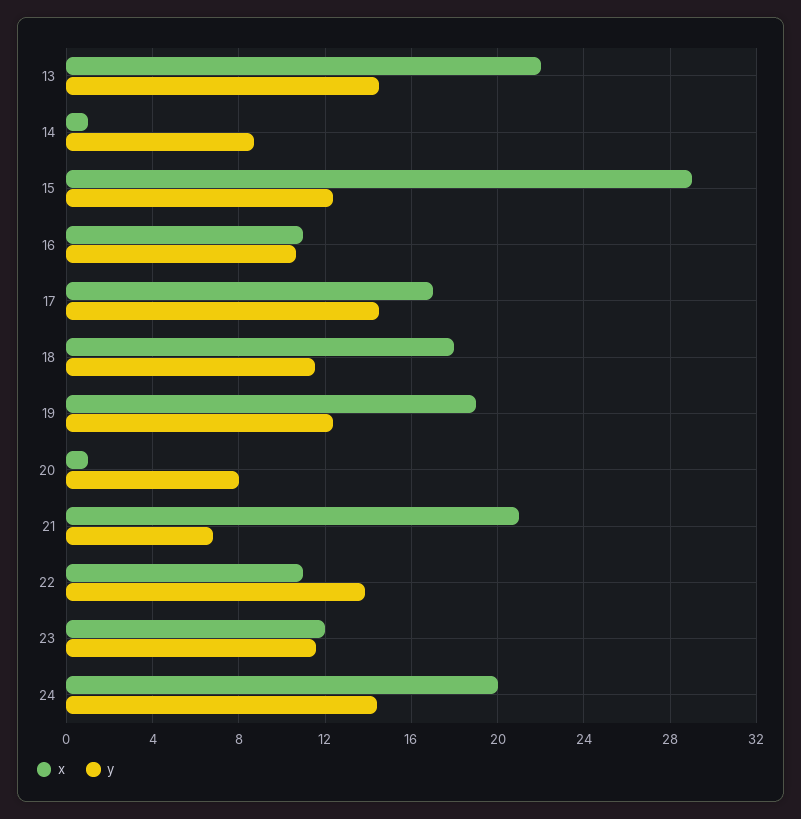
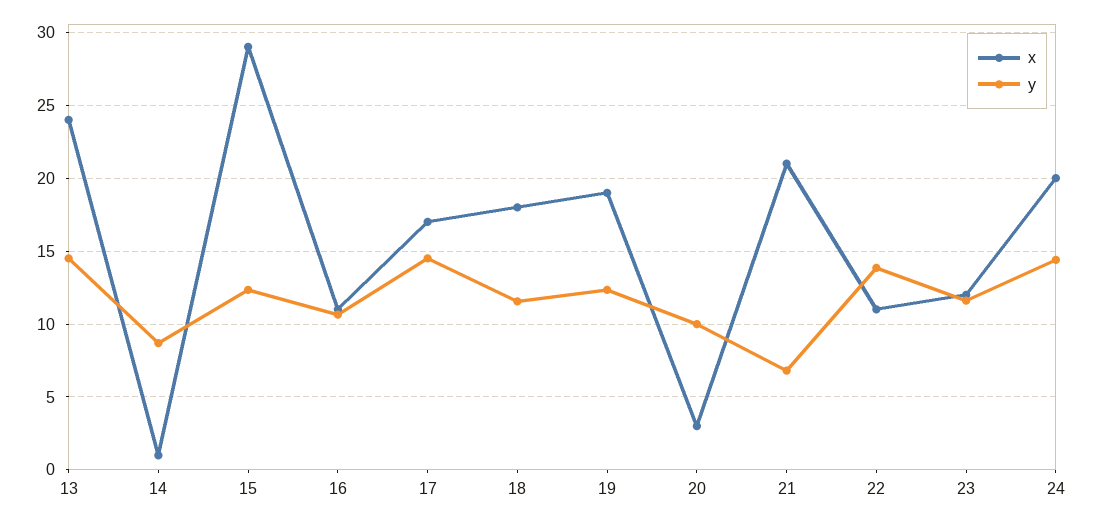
  {
    "x": {
-     "13": 22,
+     "13": 24,
      "14": 1,
      "15": 29,
      "16": 11,
      "17": 17,
      "18": 18,
      "19": 19,
-     "20": 1,
+     "20": 3,
      "21": 21,
      "22": 11,
      "23": 12,
      "24": 20
    },
    "y": {
      "13": 14.5,
      "14": 8.5,
      "15": 12.5,
      "16": 10.5,
      "17": 14.5,
      "18": 11.5,
      "19": 12.5,
-     "20": 8,
+     "20": 10,
      "21": 7,
      "22": 14,
      "23": 11.5,
      "24": 14.5
    }
  }

